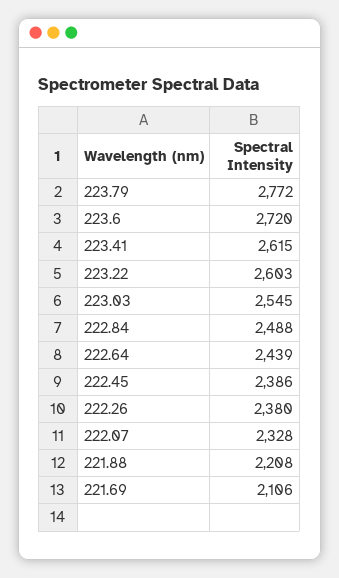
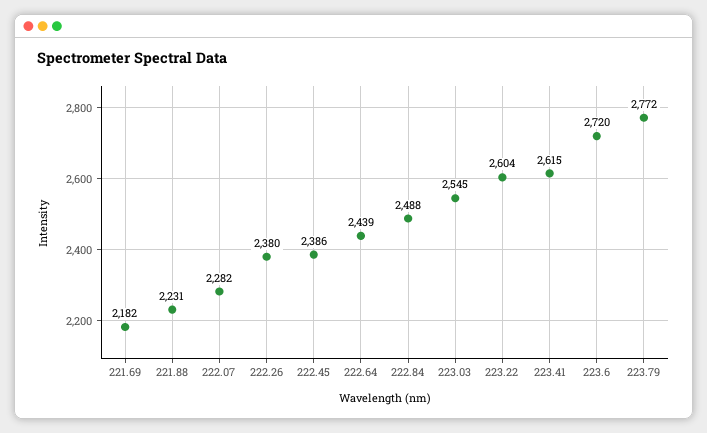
  {
    "223.79": 2772,
    "223.6": 2720,
    "223.41": 2615,
-   "223.22": 2603,
+   "223.22": 2604,
    "223.03": 2545,
    "222.84": 2488,
    "222.64": 2439,
    "222.45": 2386,
    "222.26": 2380,
-   "222.07": 2328,
+   "222.07": 2282,
-   "221.88": 2208,
+   "221.88": 2231,
-   "221.69": 2106
+   "221.69": 2182
  }

